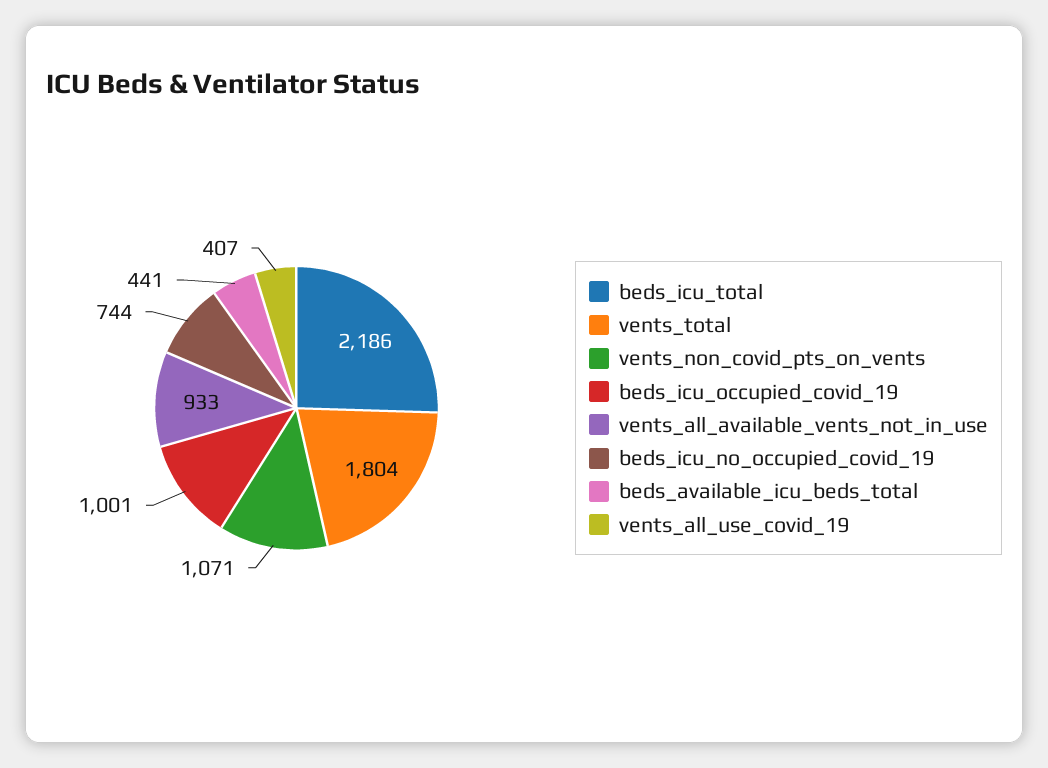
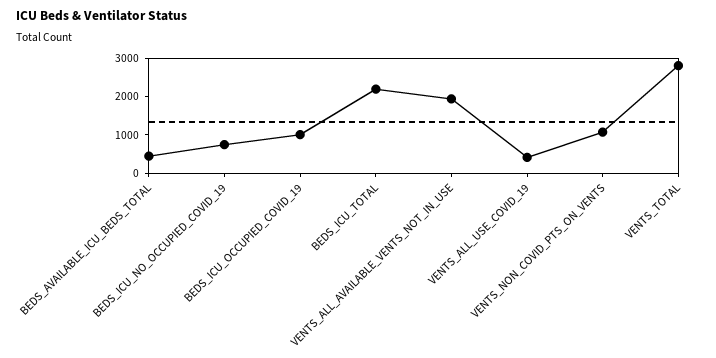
  {
    "beds_icu_total": 2186,
-   "vents_total": 1804,
+   "vents_total": 2750,
    "vents_non_covid_pts_on_vents": 1071,
    "beds_icu_occupied_covid_19": 1001,
-   "vents_all_available_vents_not_in_use": 933,
+   "vents_all_available_vents_not_in_use": 2000,
    "beds_icu_no_occupied_covid_19": 744,
    "beds_available_icu_beds_total": 441,
    "vents_all_use_covid_19": 407
  }

